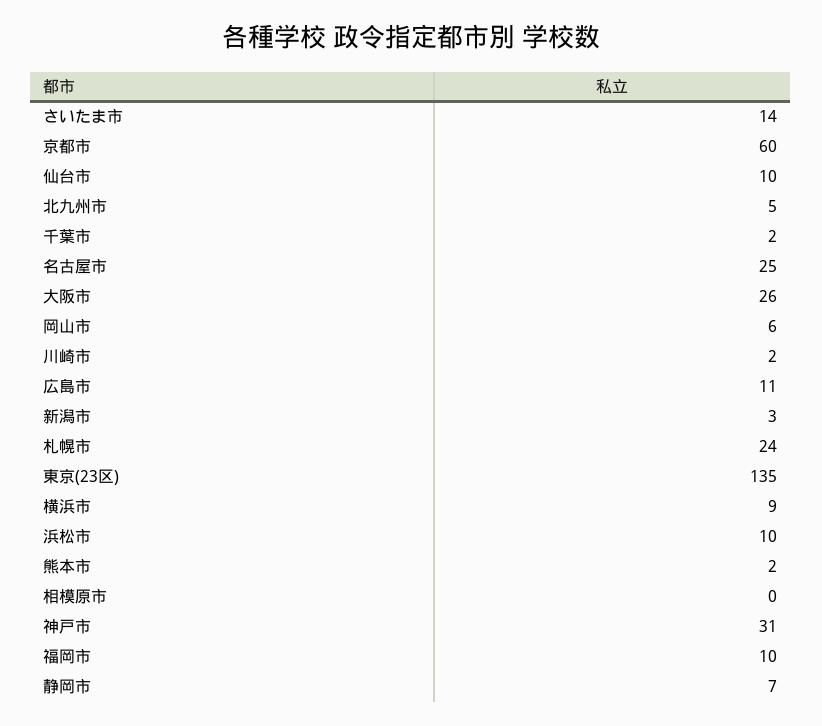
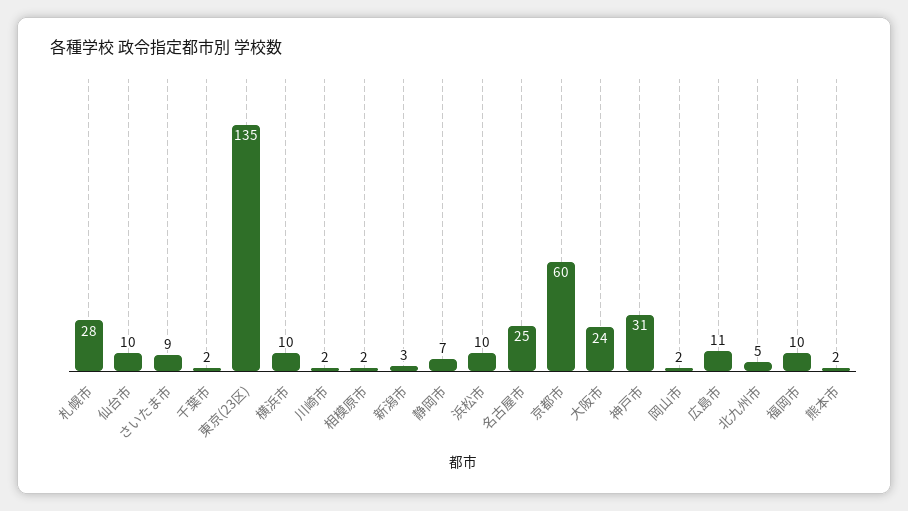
  {
-   "さいたま市": 14,
+   "さいたま市": 9,
    "京都市": 60,
    "仙台市": 10,
    "北九州市": 5,
    "千葉市": 2,
    "名古屋市": 25,
-   "大阪市": 26,
+   "大阪市": 24,
-   "岡山市": 6,
+   "岡山市": 2,
    "川崎市": 2,
    "広島市": 11,
    "新潟市": 3,
-   "札幌市": 24,
+   "札幌市": 28,
    "東京(23区)": 135,
-   "横浜市": 9,
+   "横浜市": 10,
    "浜松市": 10,
    "熊本市": 2,
-   "相模原市": 0,
+   "相模原市": 2,
    "神戸市": 31,
    "福岡市": 10,
    "静岡市": 7
  }

